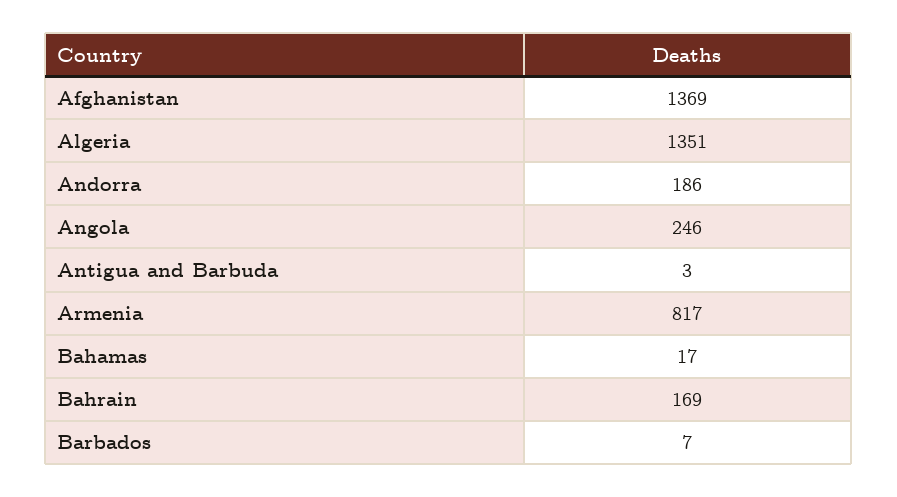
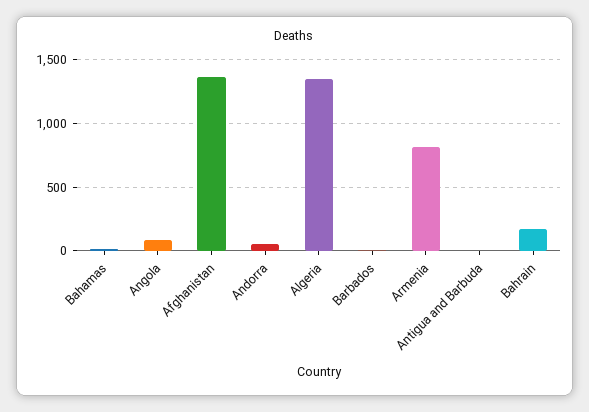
  {
    "Afghanistan": 1369,
    "Algeria": 1351,
-   "Andorra": 186,
+   "Andorra": 50,
-   "Angola": 246,
+   "Angola": 100,
    "Antigua and Barbuda": 3,
    "Armenia": 817,
    "Bahamas": 17,
    "Bahrain": 169,
    "Barbados": 7
  }

